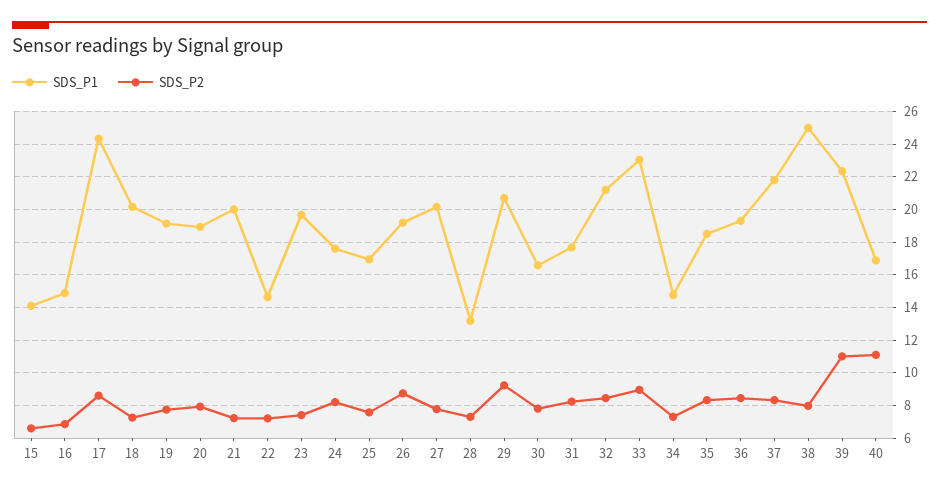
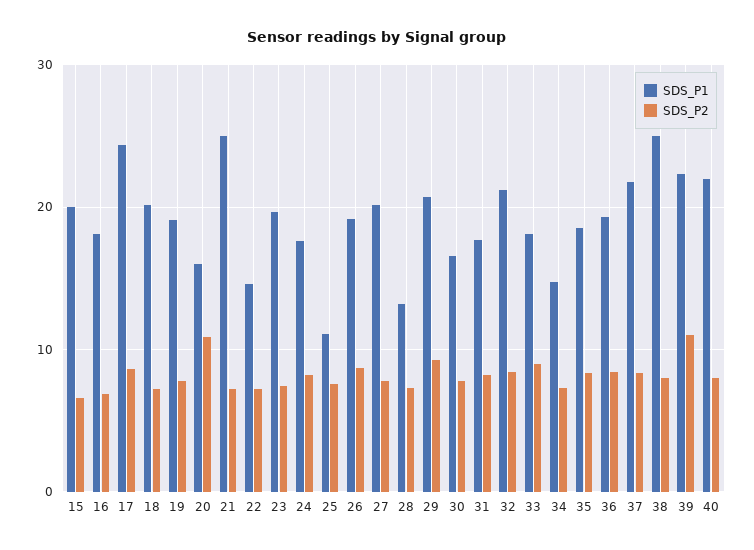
  {
    "SDS_P1": {
-     "15": 14,
+     "15": 20,
-     "16": 15,
+     "16": 18,
      "17": 24.5,
      "18": 20,
      "19": 19,
-     "20": 19,
+     "20": 16,
-     "21": 20,
+     "21": 25,
      "22": 14.5,
      "23": 19.5,
      "24": 17.5,
-     "25": 17,
+     "25": 11,
      "26": 19,
      "27": 20,
      "28": 13,
      "29": 20.5,
      "30": 16.5,
      "31": 17.5,
      "32": 21,
-     "33": 23,
+     "33": 18,
      "34": 15,
      "35": 18.5,
      "36": 19.5,
      "37": 22,
      "38": 25,
      "39": 22.5,
-     "40": 17
+     "40": 22
    },
    "SDS_P2": {
      "15": 6.5,
      "16": 7,
      "17": 8.5,
      "18": 7.5,
      "19": 8,
-     "20": 8,
+     "20": 11,
      "21": 7,
      "22": 7,
      "23": 7.5,
      "24": 8,
      "25": 7.5,
      "26": 8.5,
      "27": 8,
      "28": 7.5,
      "29": 9,
      "30": 8,
      "31": 8,
      "32": 8.5,
      "33": 9,
      "34": 7.5,
      "35": 8.5,
      "36": 8.5,
      "37": 8.5,
      "38": 8,
      "39": 11,
-     "40": 11
+     "40": 8
    }
  }

